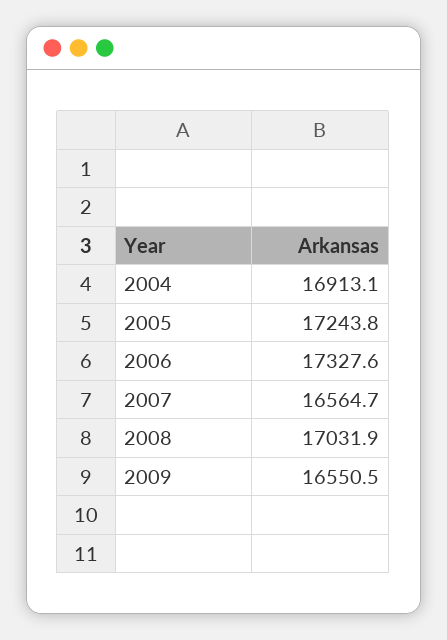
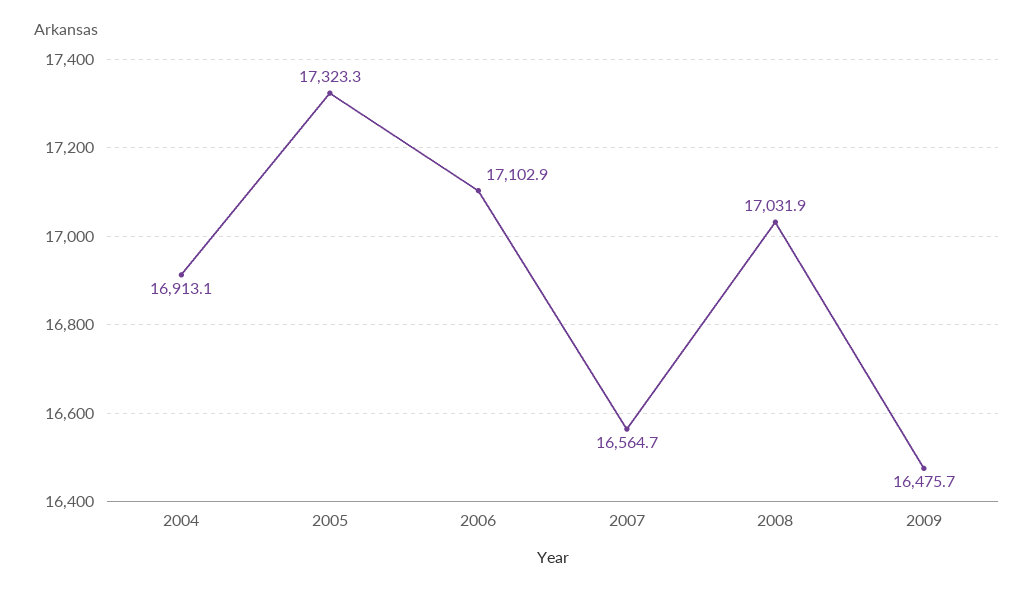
  {
    "2004": 16913.1,
-   "2005": 17243.8,
+   "2005": 17323.3,
-   "2006": 17327.6,
+   "2006": 17102.9,
    "2007": 16564.7,
    "2008": 17031.9,
-   "2009": 16550.5
+   "2009": 16475.7
  }

